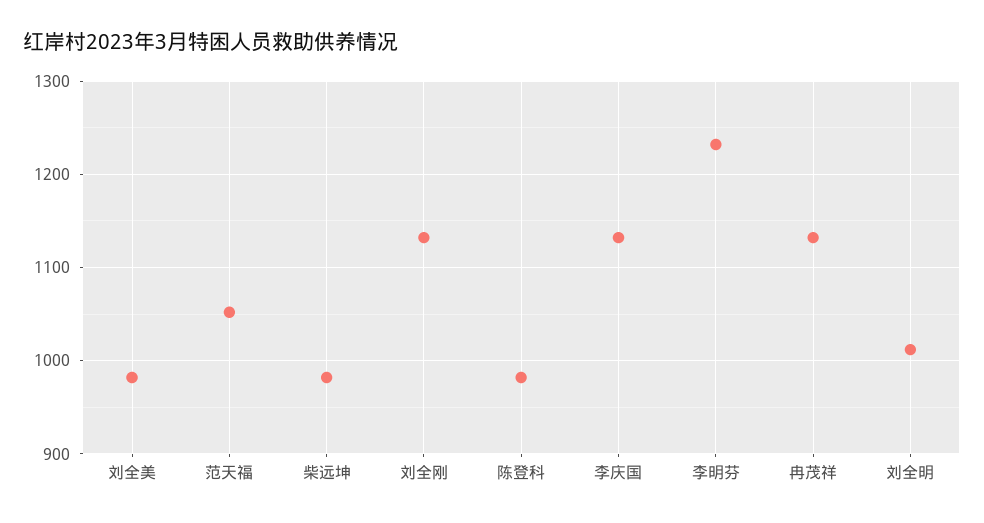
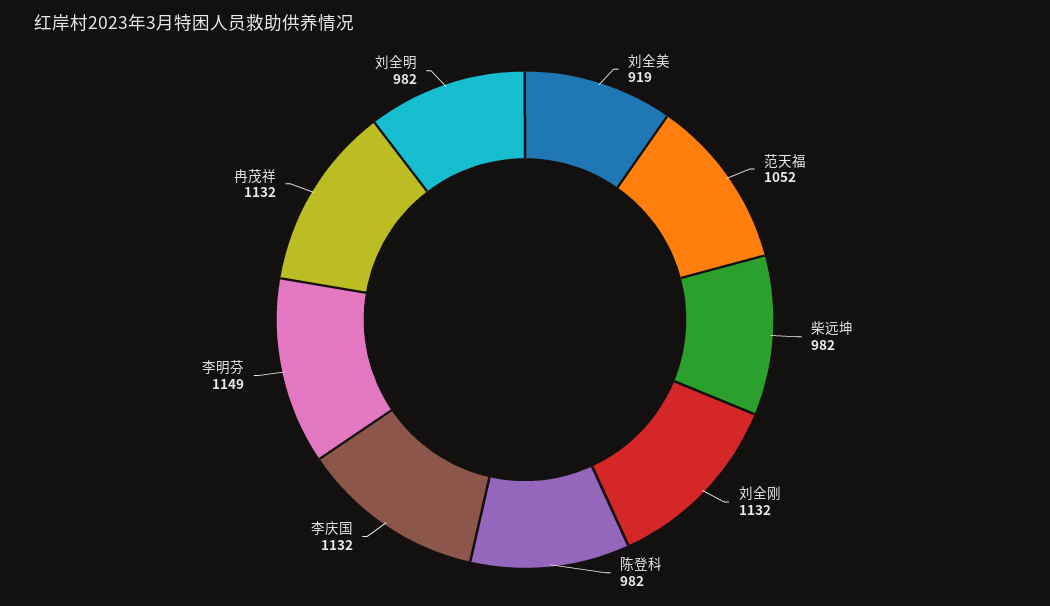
  {
-   "刘全美": 980,
+   "刘全美": 919,
    "范天福": 1052,
    "柴远坤": 982,
    "刘全刚": 1132,
    "陈登科": 982,
    "李庆国": 1132,
-   "李明芬": 1230,
+   "李明芬": 1149,
    "冉茂祥": 1132,
-   "刘全明": 1010
+   "刘全明": 982
  }

